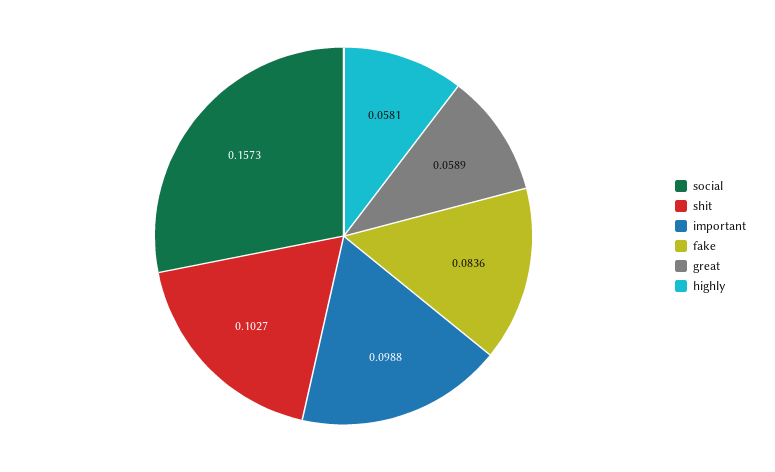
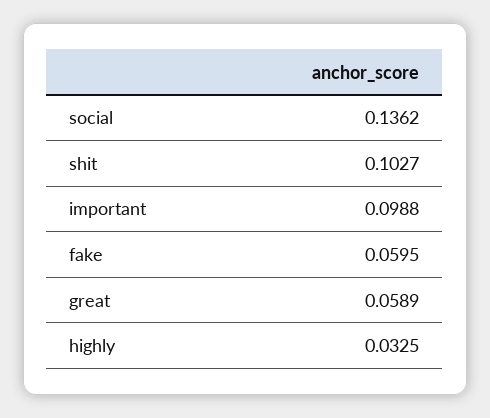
  {
-   "social": 0.1573,
+   "social": 0.1362,
    "shit": 0.1027,
    "important": 0.0988,
-   "fake": 0.0836,
+   "fake": 0.0595,
    "great": 0.0589,
-   "highly": 0.0581
+   "highly": 0.0325
  }

